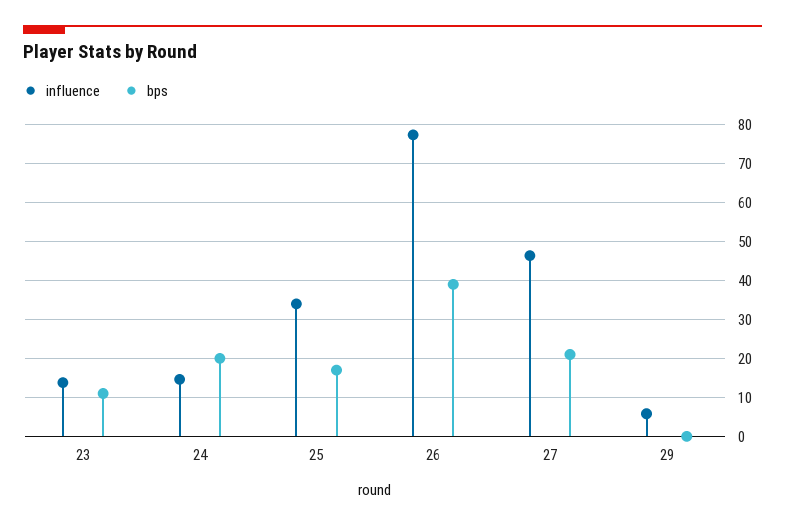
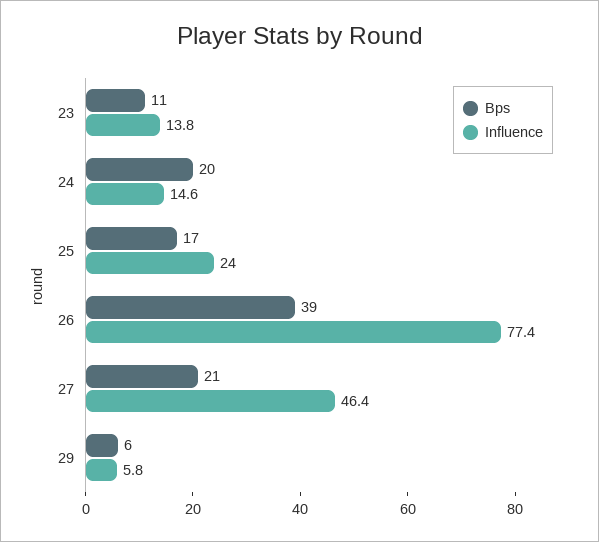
  {
    "influence": {
      "23": 13.8,
      "24": 14.6,
-     "25": 34,
+     "25": 24,
      "26": 77.4,
      "27": 46.4,
      "29": 5.8
    },
    "bps": {
      "23": 11,
      "24": 20,
      "25": 17,
      "26": 39,
      "27": 21,
-     "29": 0
+     "29": 6
    }
  }

